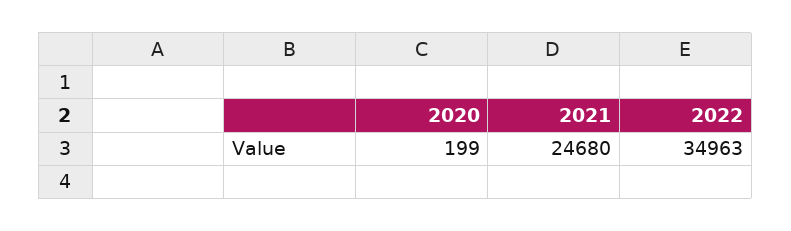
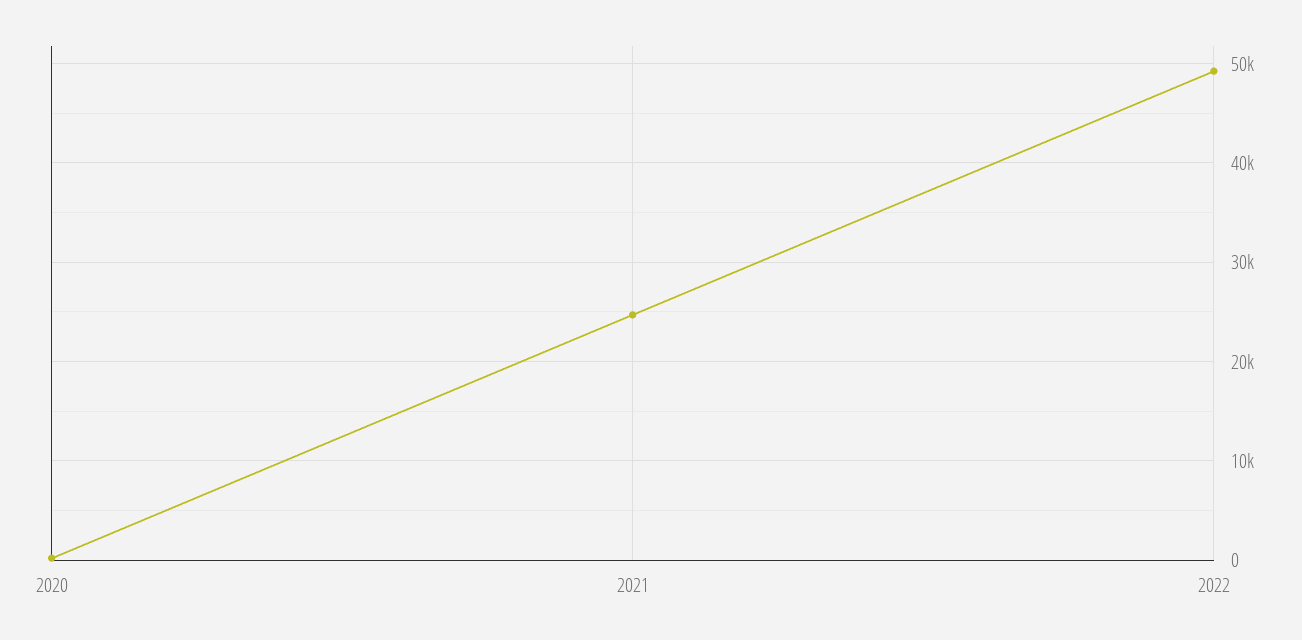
  {
    "2020": 199,
    "2021": 24680,
-   "2022": 34963
+   "2022": 49000
  }

